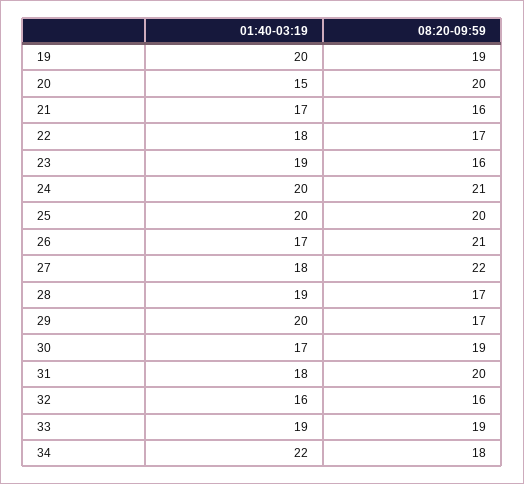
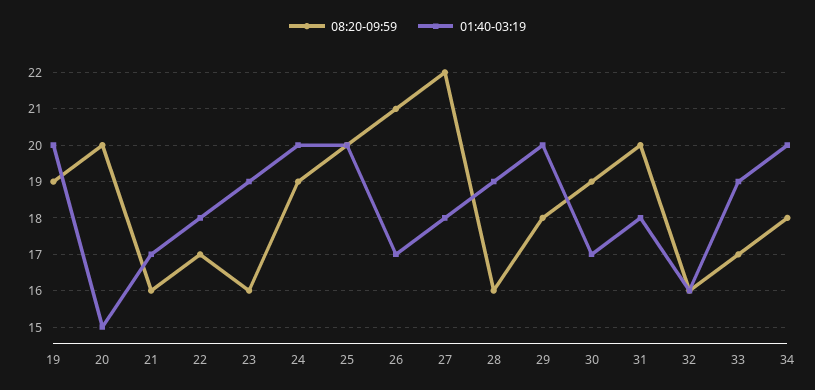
  {
    "01:40-03:19": {
      "19": 20,
      "20": 15,
      "21": 17,
      "22": 18,
      "23": 19,
      "24": 20,
      "25": 20,
      "26": 17,
      "27": 18,
      "28": 19,
      "29": 20,
      "30": 17,
      "31": 18,
      "32": 16,
      "33": 19,
-     "34": 22
+     "34": 20
    },
    "08:20-09:59": {
      "19": 19,
      "20": 20,
      "21": 16,
      "22": 17,
      "23": 16,
-     "24": 21,
+     "24": 19,
      "25": 20,
      "26": 21,
      "27": 22,
-     "28": 17,
+     "28": 16,
-     "29": 17,
+     "29": 18,
      "30": 19,
      "31": 20,
      "32": 16,
-     "33": 19,
+     "33": 17,
      "34": 18
    }
  }

